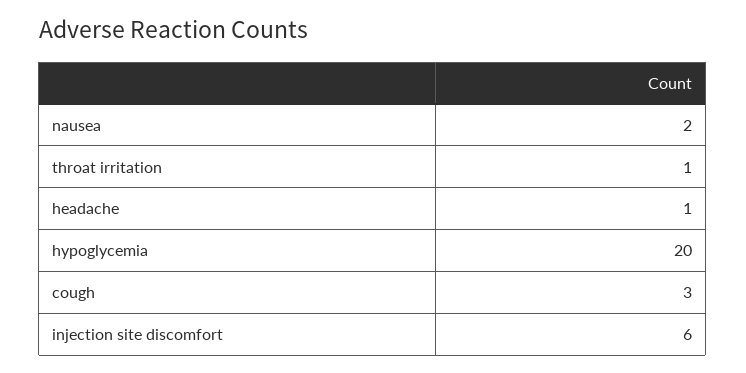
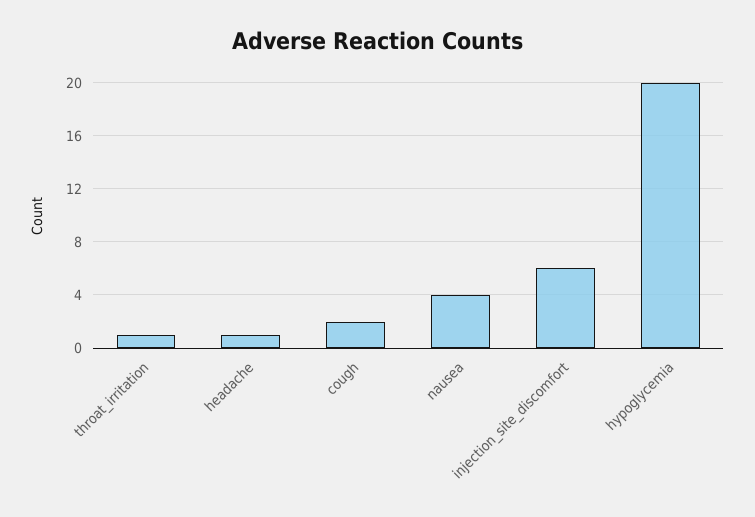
  {
-   "nausea": 2,
+   "nausea": 4,
    "throat irritation": 1,
    "headache": 1,
    "hypoglycemia": 20,
-   "cough": 3,
+   "cough": 2,
    "injection site discomfort": 6
  }

